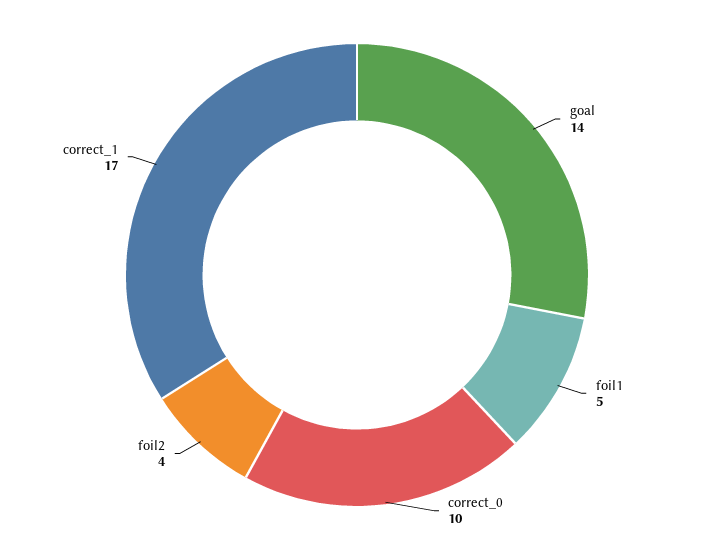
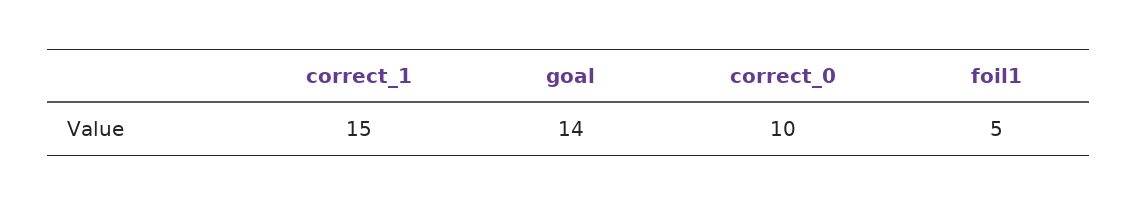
  {
    "goal": 14,
    "foil1": 5,
    "correct_0": 10,
-   "foil2": 4,
-   "correct_1": 17
+   "correct_1": 15
  }

